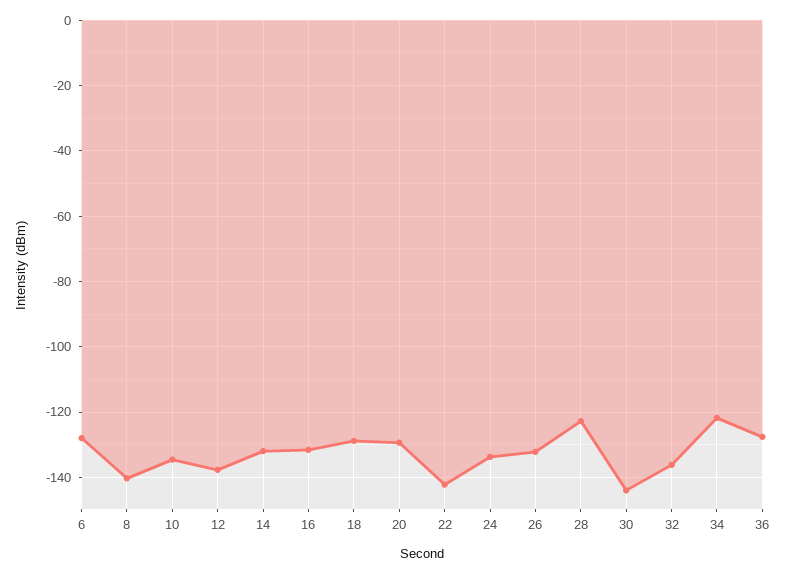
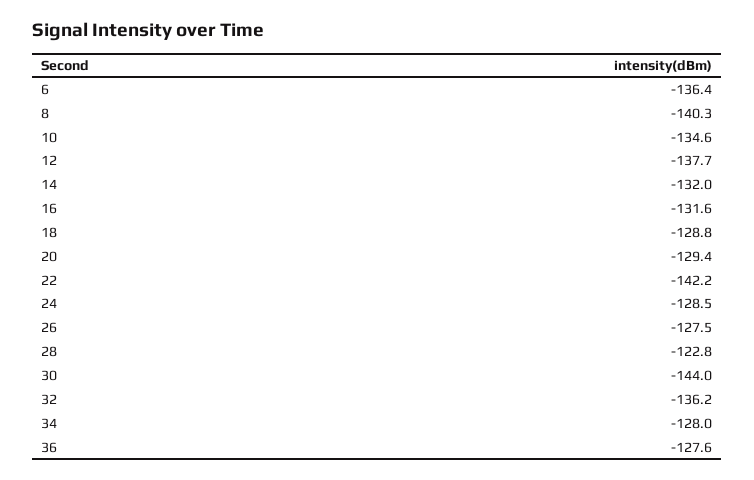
  {
-   "6": -128,
+   "6": -136.4,
    "8": -140.3,
    "10": -134.6,
    "12": -137.7,
    "14": -132,
    "16": -131.6,
    "18": -128.8,
    "20": -129.4,
    "22": -142.2,
-   "24": -134,
+   "24": -128.5,
-   "26": -132,
+   "26": -127.5,
    "28": -122.8,
    "30": -144,
    "32": -136.2,
-   "34": -122,
+   "34": -128,
    "36": -127.6
  }

